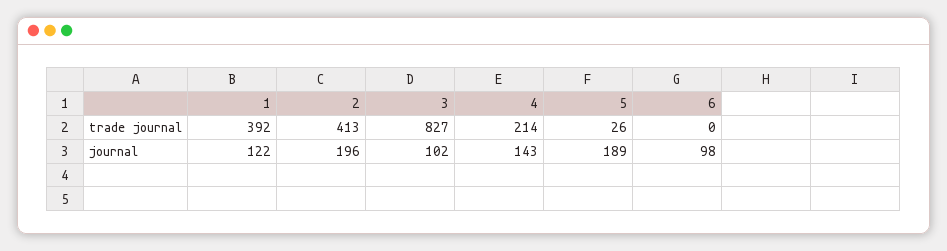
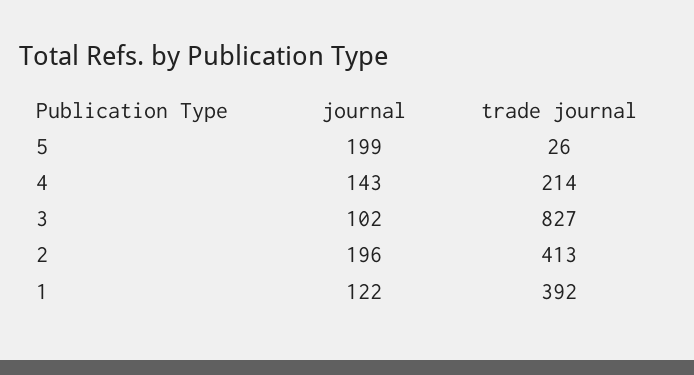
  {
    "1": {
      "trade journal": 392,
      "journal": 122
    },
    "2": {
      "trade journal": 413,
      "journal": 196
    },
    "3": {
      "trade journal": 827,
      "journal": 102
    },
    "4": {
      "trade journal": 214,
      "journal": 143
    },
    "5": {
      "trade journal": 26,
-     "journal": 189
+     "journal": 199
-   },
+   }
-   "6": {
-     "trade journal": 0,
-     "journal": 98
-   }
  }

